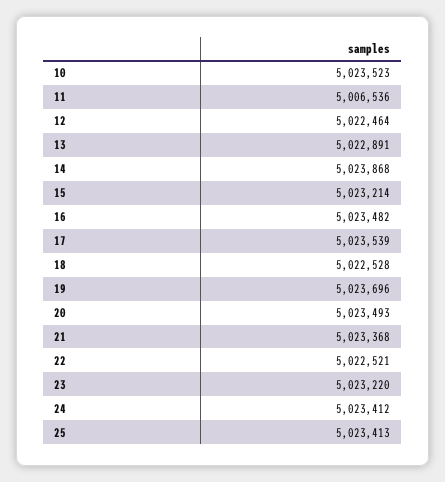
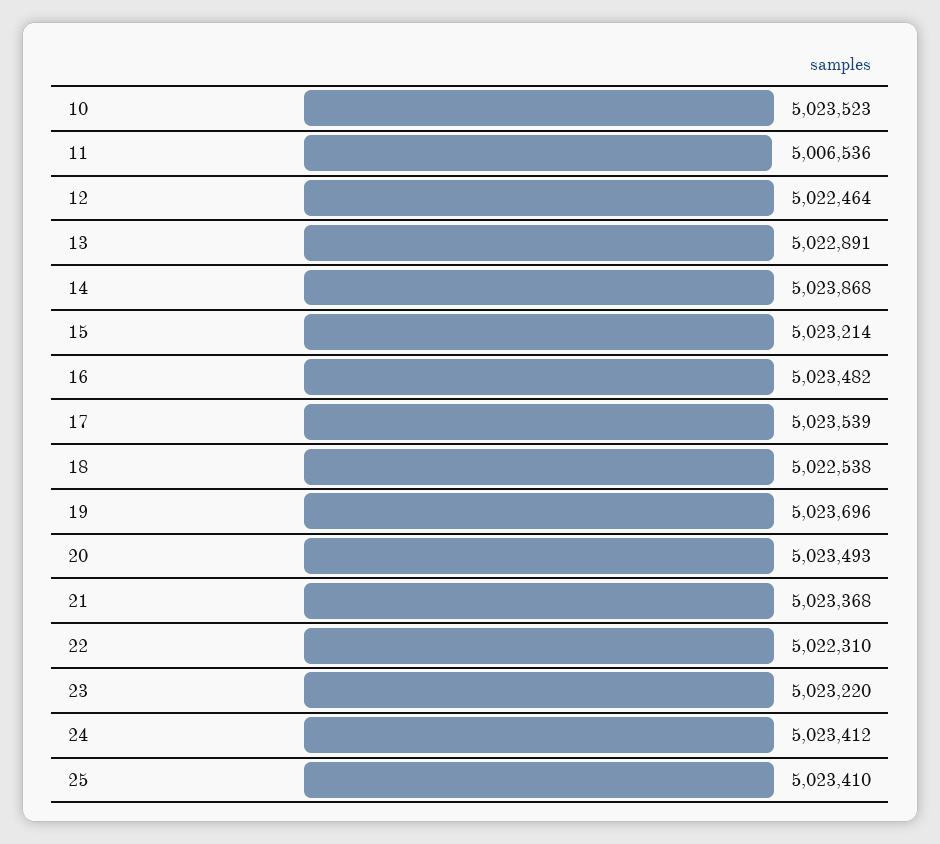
  {
    "10": 5023523,
    "11": 5006536,
    "12": 5022464,
    "13": 5022891,
    "14": 5023868,
    "15": 5023214,
    "16": 5023482,
    "17": 5023539,
-   "18": 5022528,
+   "18": 5022538,
    "19": 5023696,
    "20": 5023493,
    "21": 5023368,
-   "22": 5022521,
+   "22": 5022310,
    "23": 5023220,
    "24": 5023412,
-   "25": 5023413
+   "25": 5023410
  }

